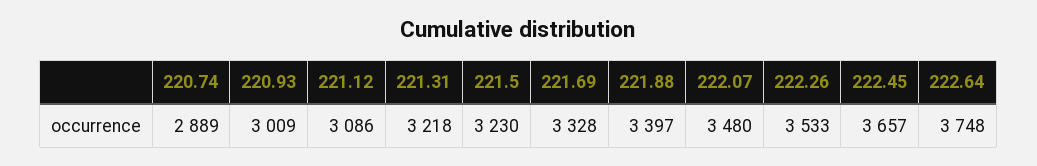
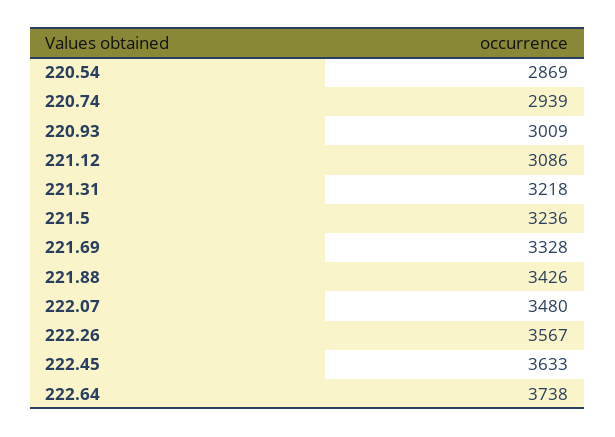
  {
-   "220.74": 2889,
+   "220.74": 2939,
    "220.93": 3009,
    "221.12": 3086,
    "221.31": 3218,
-   "221.5": 3230,
+   "221.5": 3236,
    "221.69": 3328,
-   "221.88": 3397,
+   "221.88": 3426,
    "222.07": 3480,
-   "222.26": 3533,
+   "222.26": 3567,
-   "222.45": 3657,
+   "222.45": 3633,
-   "222.64": 3748
+   "222.64": 3738,
+   "220.54": 2869
  }

